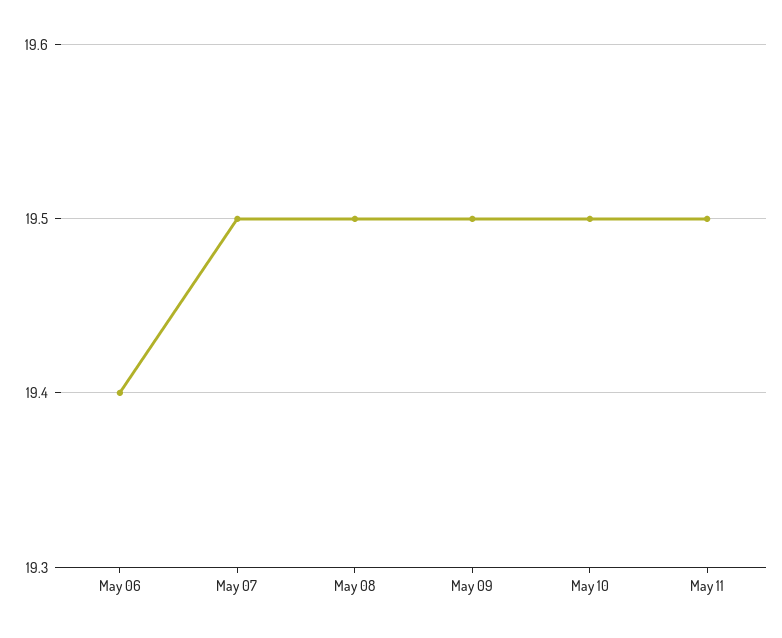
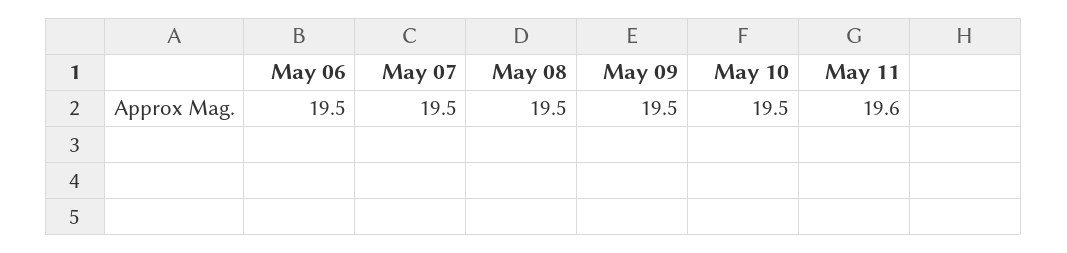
  {
-   "May 06": 19.4,
+   "May 06": 19.5,
    "May 07": 19.5,
    "May 08": 19.5,
    "May 09": 19.5,
    "May 10": 19.5,
-   "May 11": 19.5
+   "May 11": 19.6
  }

